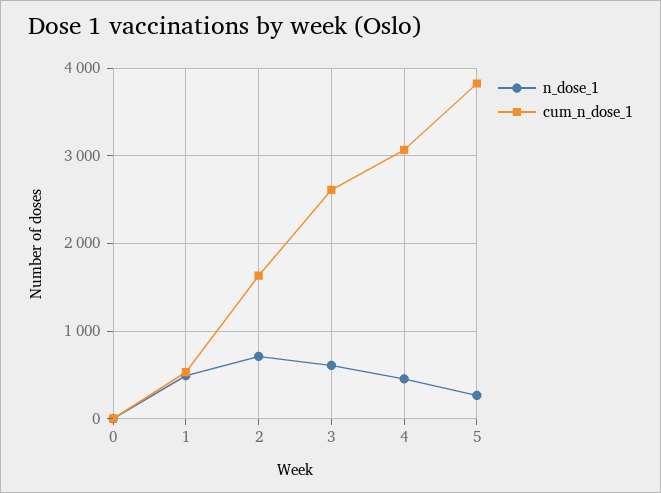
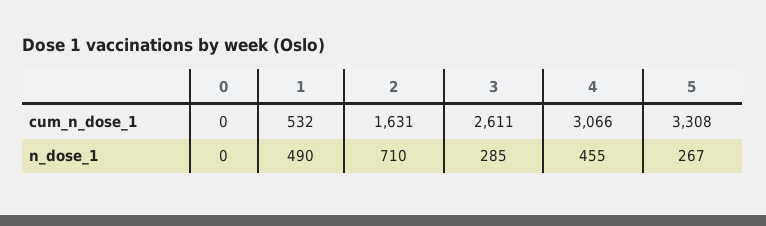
  {
    "n_dose_1": {
      "0": 0,
      "1": 490,
      "2": 710,
-     "3": 600,
+     "3": 285,
      "4": 455,
      "5": 267
    },
    "cum_n_dose_1": {
      "0": 0,
      "1": 532,
      "2": 1631,
      "3": 2611,
      "4": 3066,
-     "5": 3800
+     "5": 3308
    }
  }

